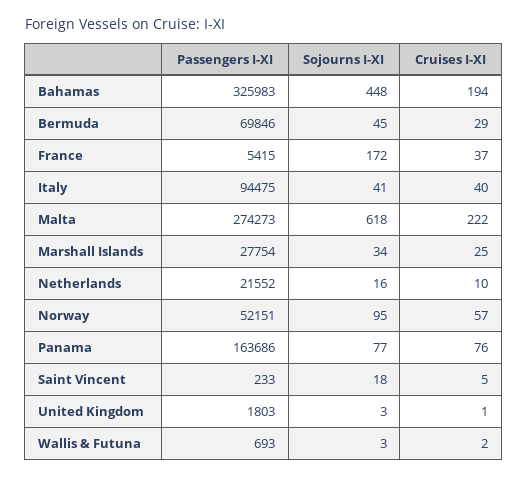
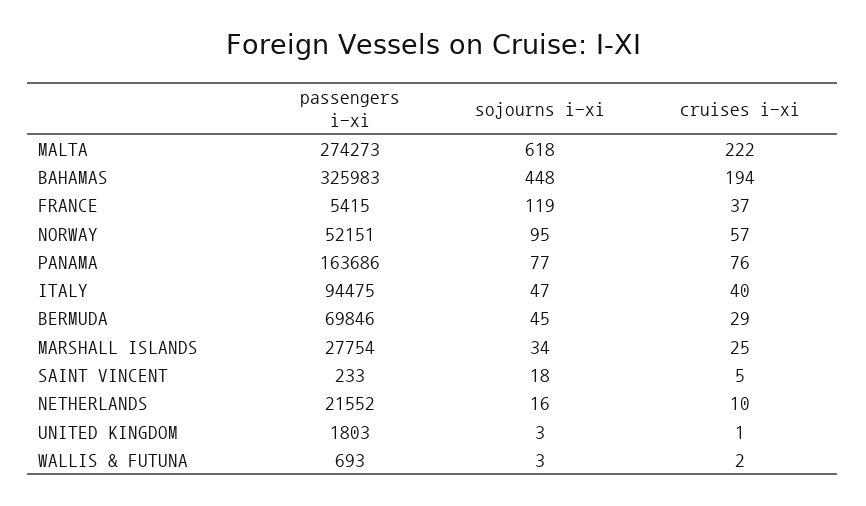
  {
    "Passengers I-XI": {
      "Bahamas": 325983,
      "Bermuda": 69846,
      "France": 5415,
      "Italy": 94475,
      "Malta": 274273,
      "Marshall Islands": 27754,
      "Netherlands": 21552,
      "Norway": 52151,
      "Panama": 163686,
      "Saint Vincent": 233,
      "United Kingdom": 1803,
      "Wallis & Futuna": 693
    },
    "Sojourns I-XI": {
      "Bahamas": 448,
      "Bermuda": 45,
-     "France": 172,
+     "France": 119,
-     "Italy": 41,
+     "Italy": 47,
      "Malta": 618,
      "Marshall Islands": 34,
      "Netherlands": 16,
      "Norway": 95,
      "Panama": 77,
      "Saint Vincent": 18,
      "United Kingdom": 3,
      "Wallis & Futuna": 3
    },
    "Cruises I-XI": {
      "Bahamas": 194,
      "Bermuda": 29,
      "France": 37,
      "Italy": 40,
      "Malta": 222,
      "Marshall Islands": 25,
      "Netherlands": 10,
      "Norway": 57,
      "Panama": 76,
      "Saint Vincent": 5,
      "United Kingdom": 1,
      "Wallis & Futuna": 2
    }
  }

